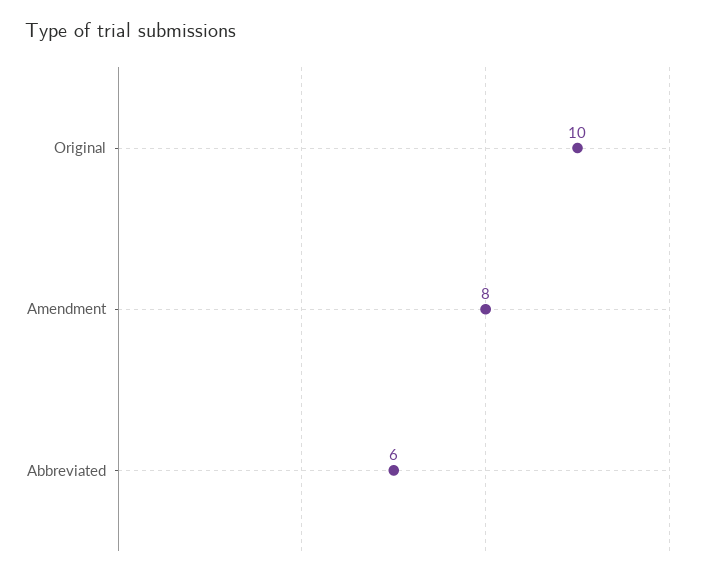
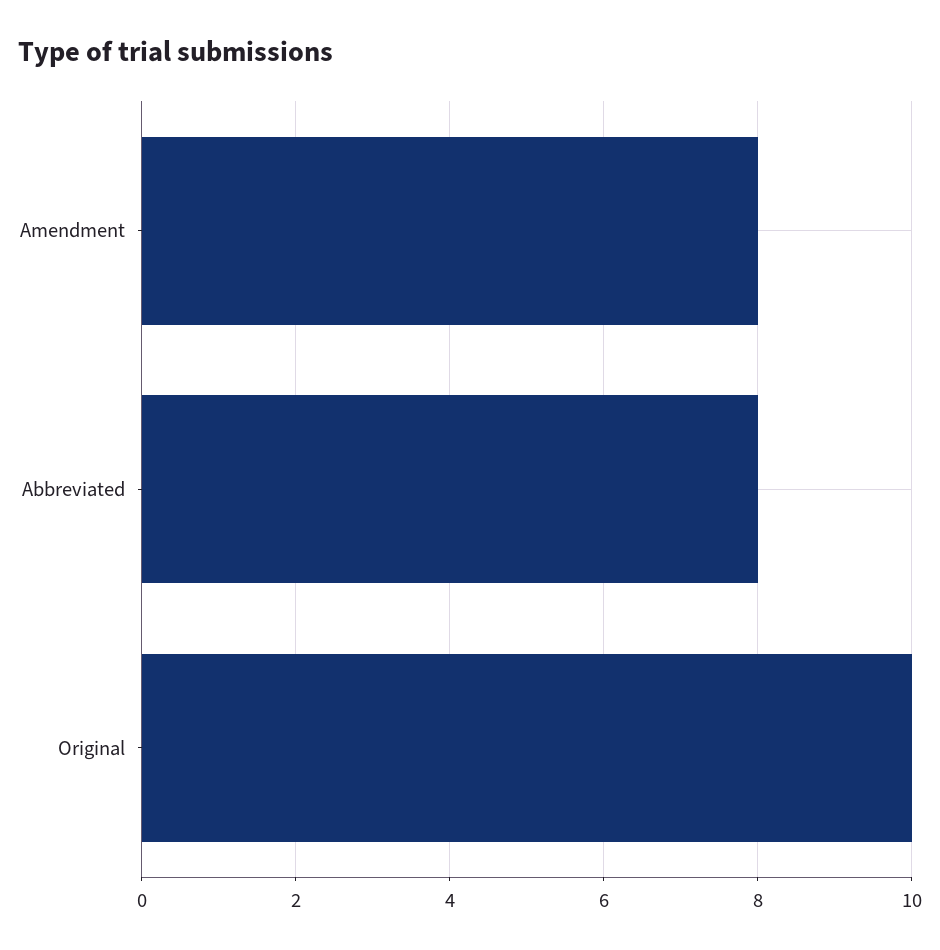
  {
    "Original": 10,
    "Amendment": 8,
-   "Abbreviated": 6
+   "Abbreviated": 8
  }

